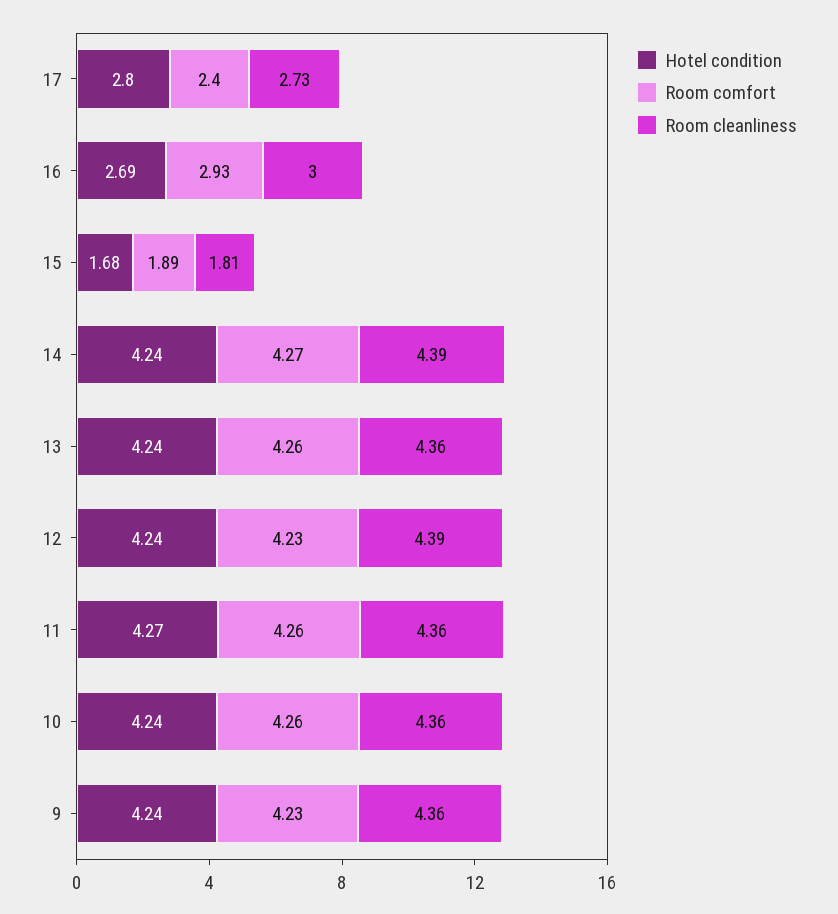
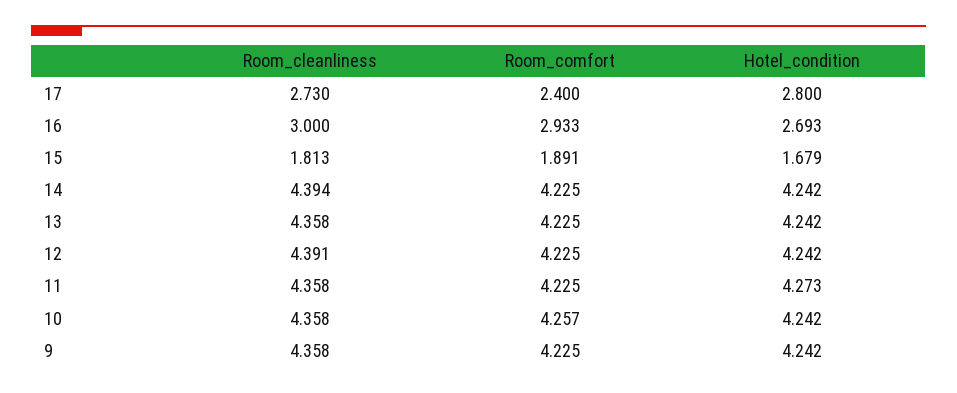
  {
    "Hotel condition": {
      "17": 2.8,
      "16": 2.693,
      "15": 1.679,
      "14": 4.242,
      "13": 4.242,
      "12": 4.242,
      "11": 4.273,
      "10": 4.242,
      "9": 4.242
    },
    "Room comfort": {
      "17": 2.4,
      "16": 2.933,
      "15": 1.891,
-     "14": 4.27,
+     "14": 4.225,
-     "13": 4.26,
+     "13": 4.225,
      "12": 4.225,
-     "11": 4.26,
+     "11": 4.225,
      "10": 4.257,
      "9": 4.225
    },
    "Room cleanliness": {
      "17": 2.73,
      "16": 3,
      "15": 1.813,
      "14": 4.394,
      "13": 4.358,
      "12": 4.391,
      "11": 4.358,
      "10": 4.358,
      "9": 4.358
    }
  }

